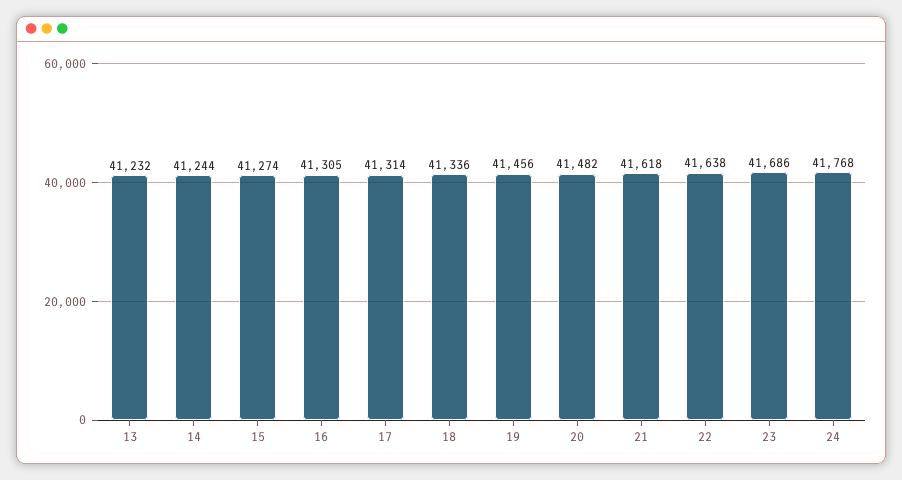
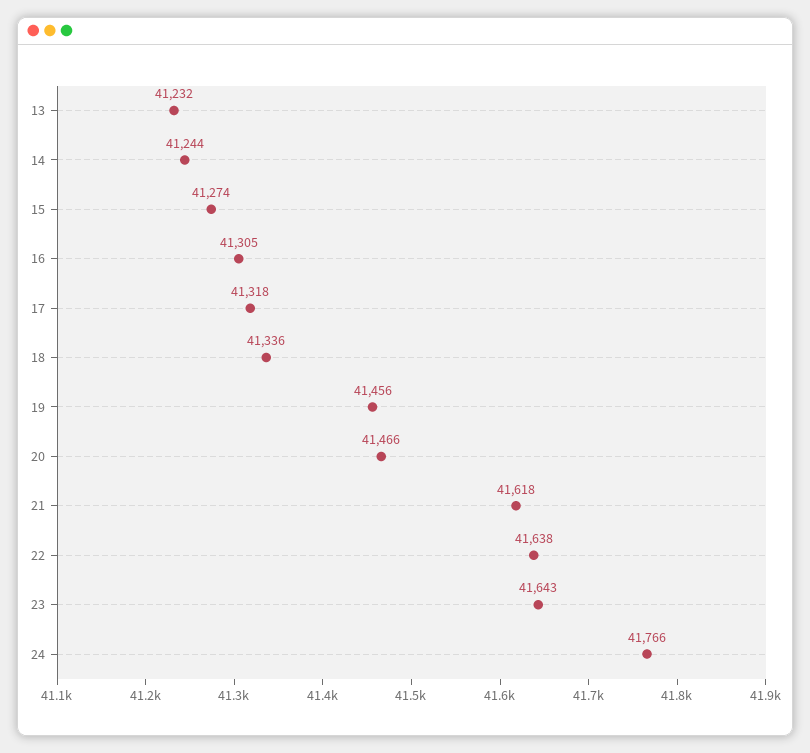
  {
    "13": 41232,
    "14": 41244,
    "15": 41274,
    "16": 41305,
-   "17": 41314,
+   "17": 41318,
    "18": 41336,
    "19": 41456,
-   "20": 41482,
+   "20": 41466,
    "21": 41618,
    "22": 41638,
-   "23": 41686,
+   "23": 41643,
-   "24": 41768
+   "24": 41766
  }

